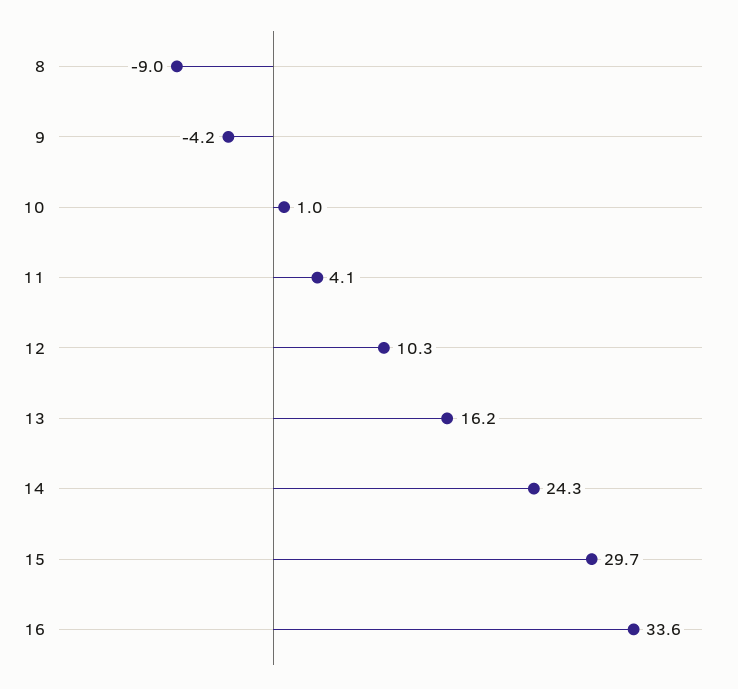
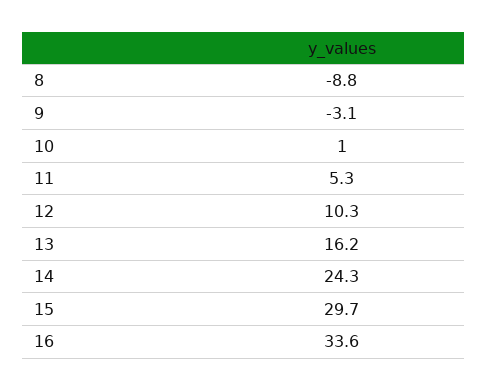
  {
-   "8": -9,
+   "8": -8.8,
-   "9": -4.2,
+   "9": -3.1,
    "10": 1,
-   "11": 4.1,
+   "11": 5.3,
    "12": 10.3,
    "13": 16.2,
    "14": 24.3,
    "15": 29.7,
    "16": 33.6
  }

